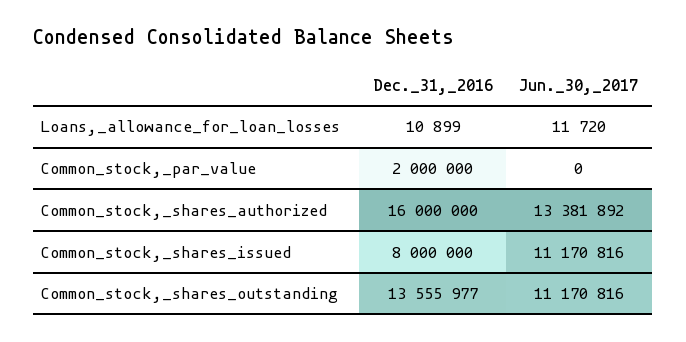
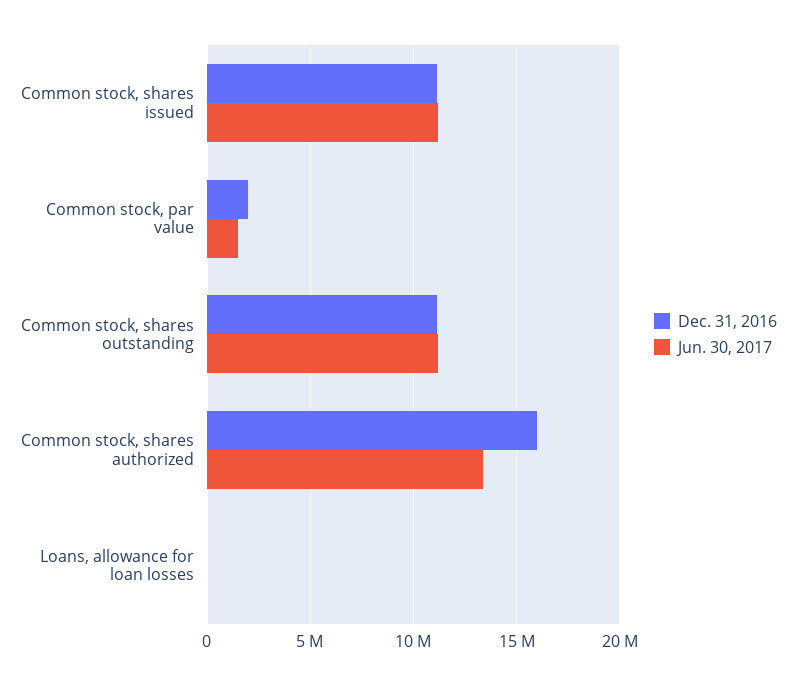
  {
    "Dec._31,_2016": {
      "Loans,_allowance_for_loan_losses": 10899,
      "Common_stock,_par_value": 2000000,
      "Common_stock,_shares_authorized": 16000000,
-     "Common_stock,_shares_issued": 8000000,
+     "Common_stock,_shares_issued": 11000000,
-     "Common_stock,_shares_outstanding": 13555977
+     "Common_stock,_shares_outstanding": 11000000
    },
    "Jun._30,_2017": {
      "Loans,_allowance_for_loan_losses": 11720,
-     "Common_stock,_par_value": 0,
+     "Common_stock,_par_value": 1500000,
      "Common_stock,_shares_authorized": 13381892,
      "Common_stock,_shares_issued": 11170816,
      "Common_stock,_shares_outstanding": 11170816
    }
  }

